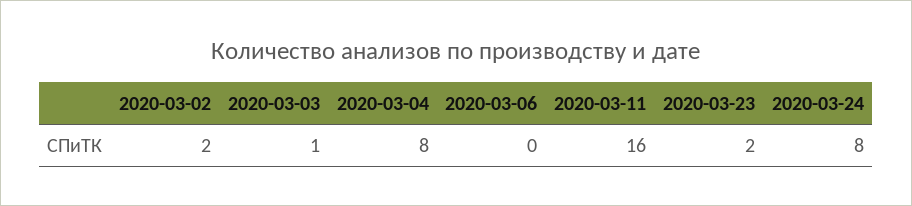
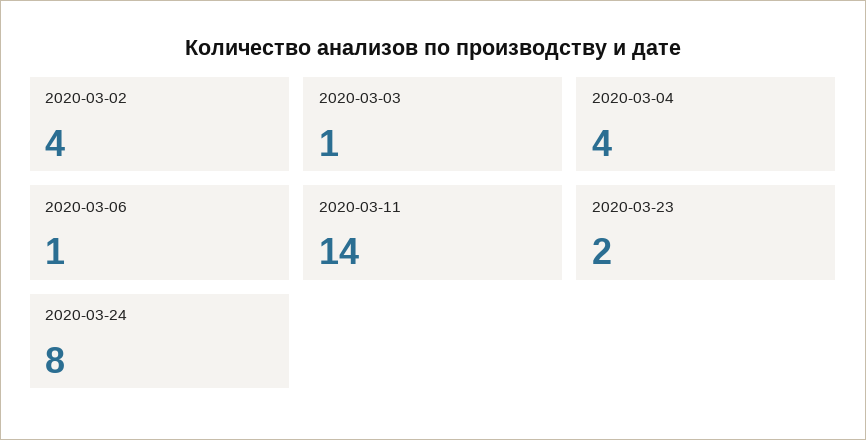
  {
-   "2020-03-02": 2,
+   "2020-03-02": 4,
    "2020-03-03": 1,
-   "2020-03-04": 8,
+   "2020-03-04": 4,
-   "2020-03-06": 0,
+   "2020-03-06": 1,
-   "2020-03-11": 16,
+   "2020-03-11": 14,
    "2020-03-23": 2,
    "2020-03-24": 8
  }

